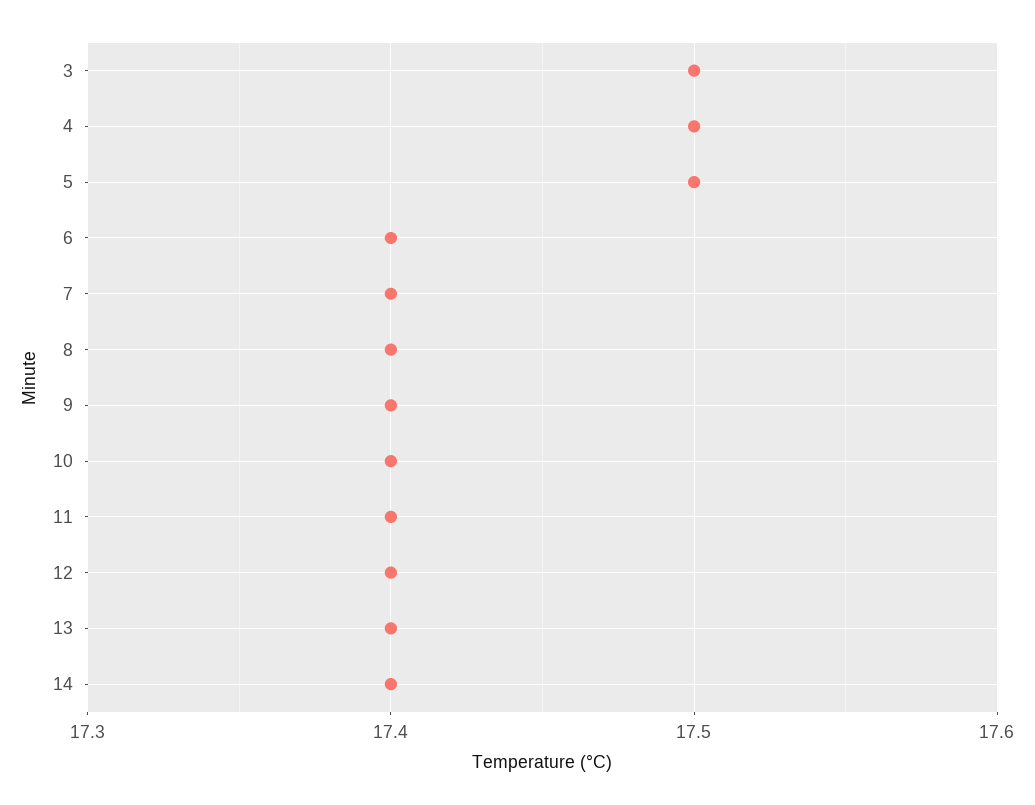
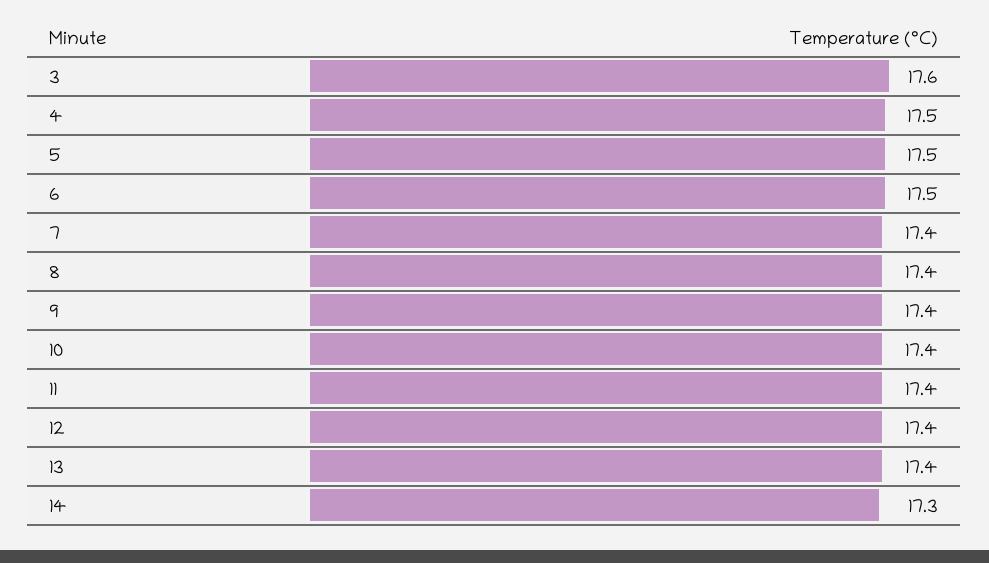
  {
-   "3": 17.5,
+   "3": 17.6,
    "4": 17.5,
    "5": 17.5,
-   "6": 17.4,
+   "6": 17.5,
    "7": 17.4,
    "8": 17.4,
    "9": 17.4,
    "10": 17.4,
    "11": 17.4,
    "12": 17.4,
    "13": 17.4,
-   "14": 17.4
+   "14": 17.3
  }

